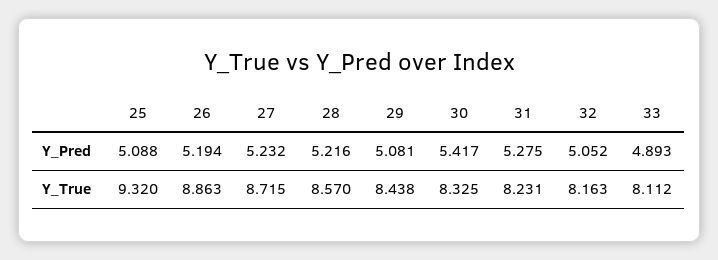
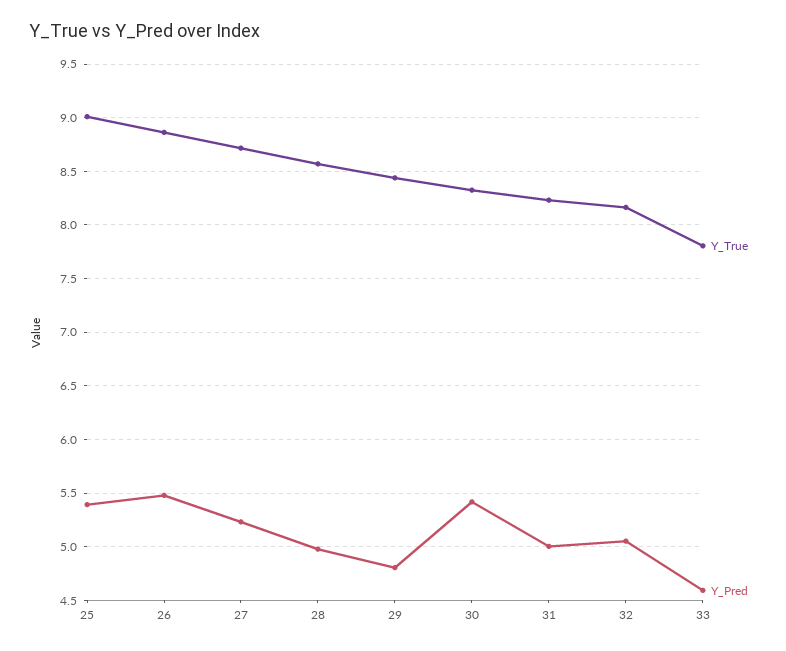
  {
    "Y_Pred": {
-     "25": 5.088,
+     "25": 5.4,
-     "26": 5.194,
+     "26": 5.5,
      "27": 5.232,
-     "28": 5.216,
+     "28": 5,
-     "29": 5.081,
+     "29": 4.8,
      "30": 5.417,
-     "31": 5.275,
+     "31": 5,
      "32": 5.052,
-     "33": 4.893
+     "33": 4.6
    },
    "Y_True": {
-     "25": 9.32,
+     "25": 9,
      "26": 8.863,
      "27": 8.715,
      "28": 8.57,
      "29": 8.438,
      "30": 8.325,
      "31": 8.231,
      "32": 8.163,
-     "33": 8.112
+     "33": 7.8
    }
  }

